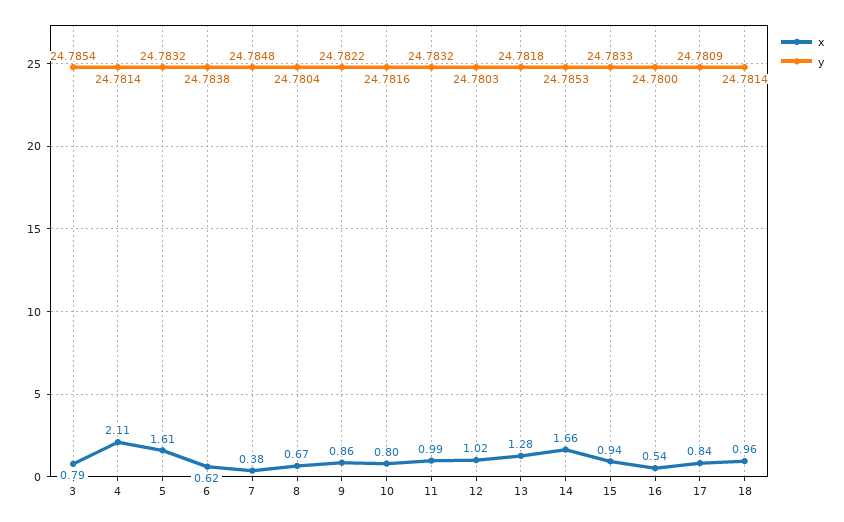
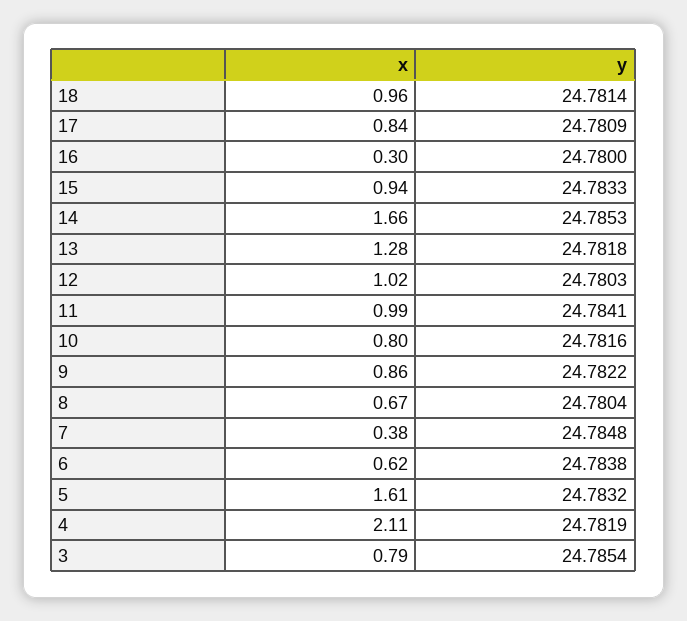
  {
    "x": {
      "3": 0.79,
      "4": 2.11,
      "5": 1.61,
      "6": 0.62,
      "7": 0.38,
      "8": 0.67,
      "9": 0.86,
      "10": 0.8,
      "11": 0.99,
      "12": 1.02,
      "13": 1.28,
      "14": 1.66,
      "15": 0.94,
-     "16": 0.54,
+     "16": 0.3,
      "17": 0.84,
      "18": 0.96
    },
    "y": {
      "3": 24.7854,
-     "4": 24.7814,
+     "4": 24.7819,
      "5": 24.7832,
      "6": 24.7838,
      "7": 24.7848,
      "8": 24.7804,
      "9": 24.7822,
      "10": 24.7816,
-     "11": 24.7832,
+     "11": 24.7841,
      "12": 24.7803,
      "13": 24.7818,
      "14": 24.7853,
      "15": 24.7833,
      "16": 24.78,
      "17": 24.7809,
      "18": 24.7814
    }
  }

